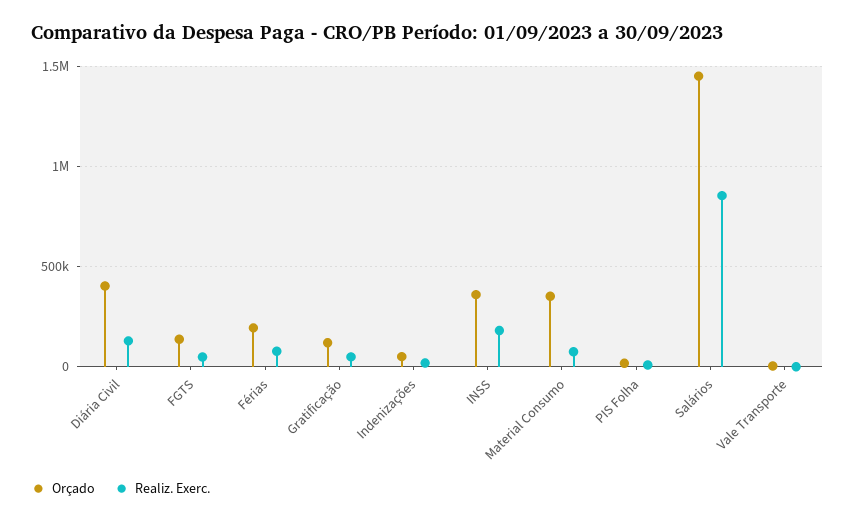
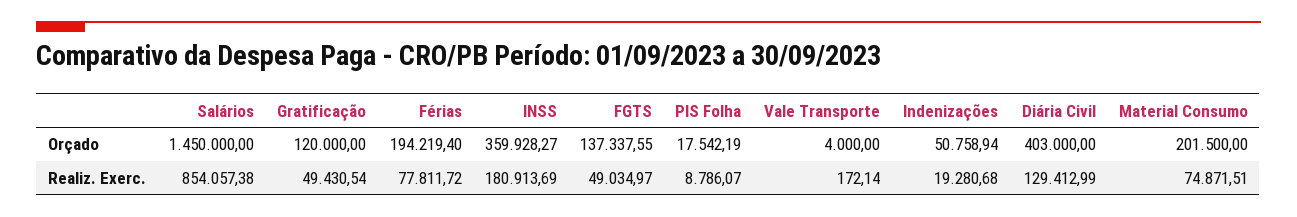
  {
    "Orçado": {
      "Diária Civil": 403000,
      "FGTS": 137337.55,
      "Férias": 194219.4,
      "Gratificação": 120000,
      "Indenizações": 50758.94,
      "INSS": 359928.27,
-     "Material Consumo": 350000,
+     "Material Consumo": 201500,
      "PIS Folha": 17542.19,
      "Salários": 1450000,
      "Vale Transporte": 4000
    },
    "Realiz. Exerc.": {
      "Diária Civil": 129412.99,
      "FGTS": 49034.97,
      "Férias": 77811.72,
      "Gratificação": 49430.54,
      "Indenizações": 19280.68,
      "INSS": 180913.69,
      "Material Consumo": 74871.51,
      "PIS Folha": 8786.07,
      "Salários": 854057.38,
      "Vale Transporte": 172.14
    }
  }

